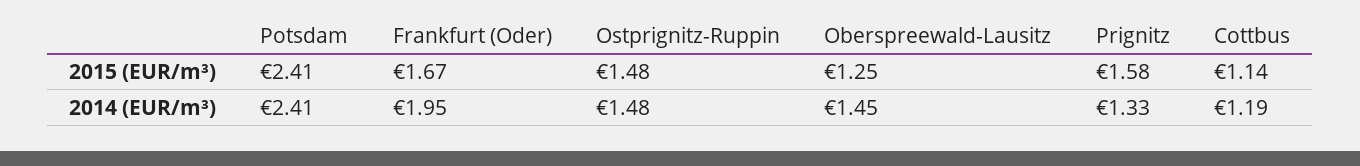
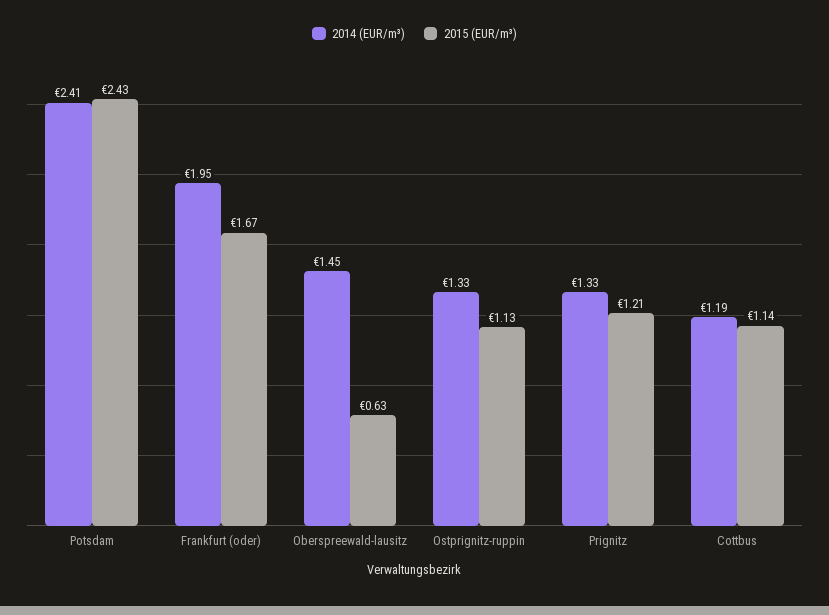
  {
    "2015 (EUR/m³)": {
-     "Potsdam": 2.41,
+     "Potsdam": 2.43,
      "Frankfurt (Oder)": 1.67,
-     "Ostprignitz-Ruppin": 1.48,
+     "Ostprignitz-Ruppin": 1.13,
-     "Oberspreewald-Lausitz": 1.25,
+     "Oberspreewald-Lausitz": 0.63,
-     "Prignitz": 1.58,
+     "Prignitz": 1.21,
      "Cottbus": 1.14
    },
    "2014 (EUR/m³)": {
      "Potsdam": 2.41,
      "Frankfurt (Oder)": 1.95,
-     "Ostprignitz-Ruppin": 1.48,
+     "Ostprignitz-Ruppin": 1.33,
      "Oberspreewald-Lausitz": 1.45,
      "Prignitz": 1.33,
      "Cottbus": 1.19
    }
  }

